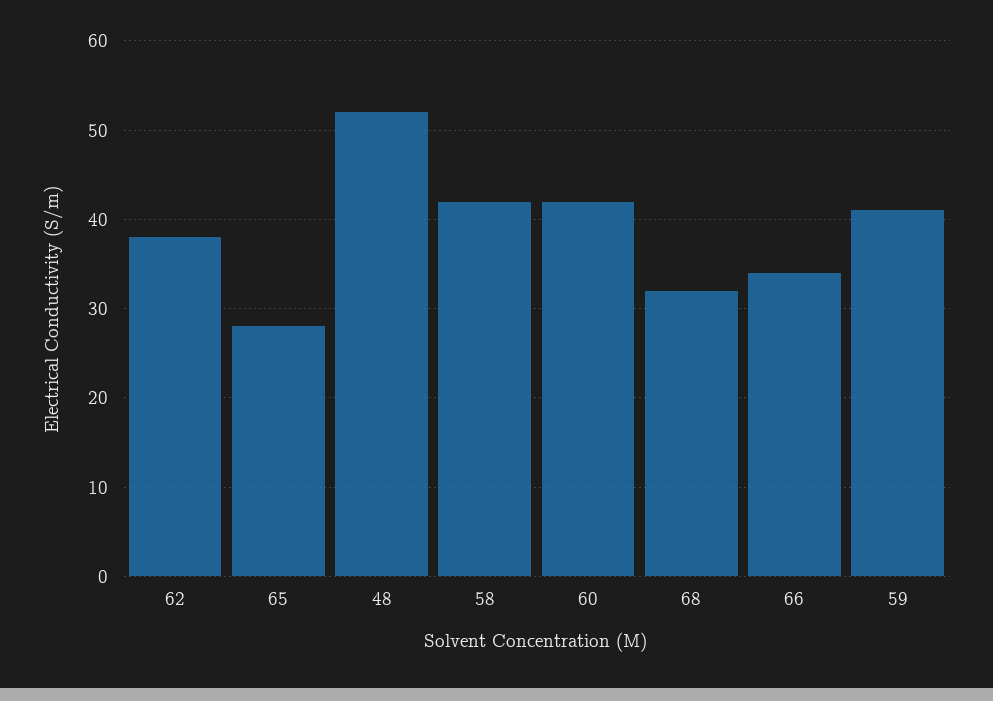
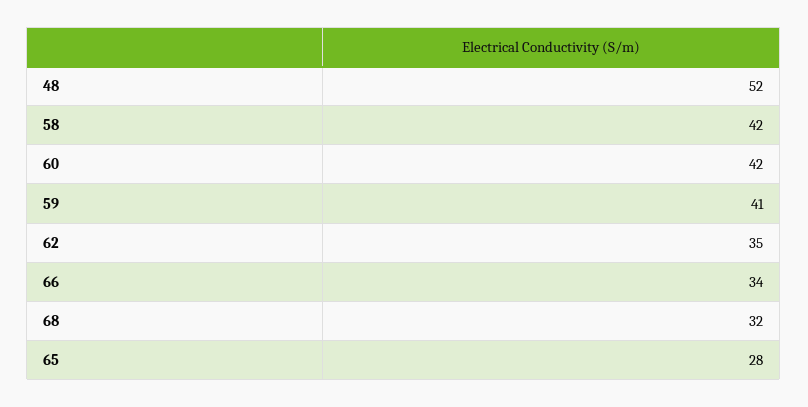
  {
-   "62": 38,
+   "62": 35,
    "65": 28,
    "48": 52,
    "58": 42,
    "60": 42,
    "68": 32,
    "66": 34,
    "59": 41
  }

